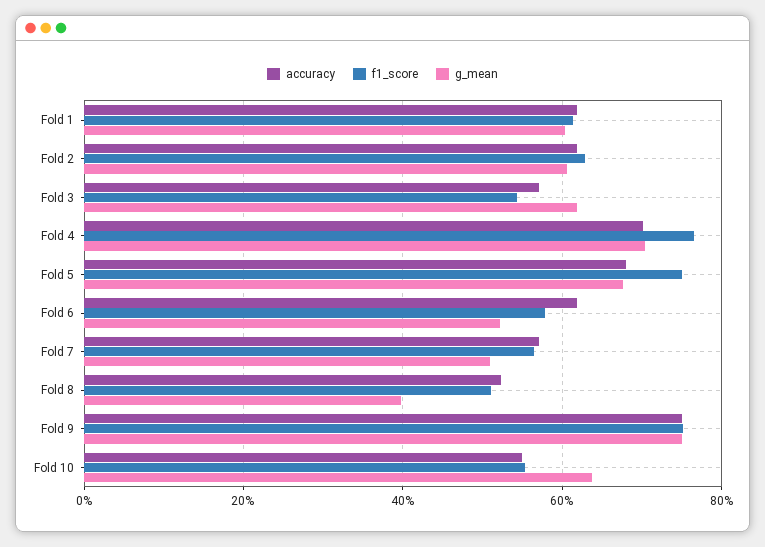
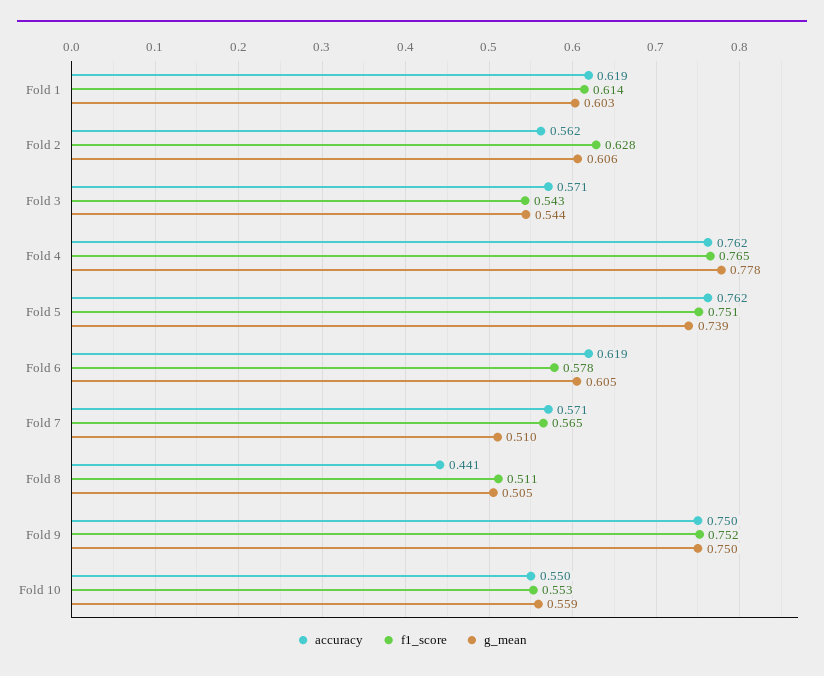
  {
    "accuracy": {
      "Fold 1": 0.619,
-     "Fold 2": 0.62,
+     "Fold 2": 0.562,
      "Fold 3": 0.571,
-     "Fold 4": 0.7,
+     "Fold 4": 0.762,
-     "Fold 5": 0.68,
+     "Fold 5": 0.762,
      "Fold 6": 0.619,
      "Fold 7": 0.571,
-     "Fold 8": 0.52,
+     "Fold 8": 0.441,
      "Fold 9": 0.75,
      "Fold 10": 0.55
    },
    "f1_score": {
      "Fold 1": 0.614,
      "Fold 2": 0.628,
      "Fold 3": 0.543,
      "Fold 4": 0.765,
      "Fold 5": 0.751,
      "Fold 6": 0.578,
      "Fold 7": 0.565,
      "Fold 8": 0.511,
      "Fold 9": 0.752,
      "Fold 10": 0.553
    },
    "g_mean": {
      "Fold 1": 0.603,
      "Fold 2": 0.606,
-     "Fold 3": 0.62,
+     "Fold 3": 0.544,
-     "Fold 4": 0.7,
+     "Fold 4": 0.778,
-     "Fold 5": 0.68,
+     "Fold 5": 0.739,
-     "Fold 6": 0.52,
+     "Fold 6": 0.605,
      "Fold 7": 0.51,
-     "Fold 8": 0.4,
+     "Fold 8": 0.505,
      "Fold 9": 0.75,
-     "Fold 10": 0.64
+     "Fold 10": 0.559
    }
  }

